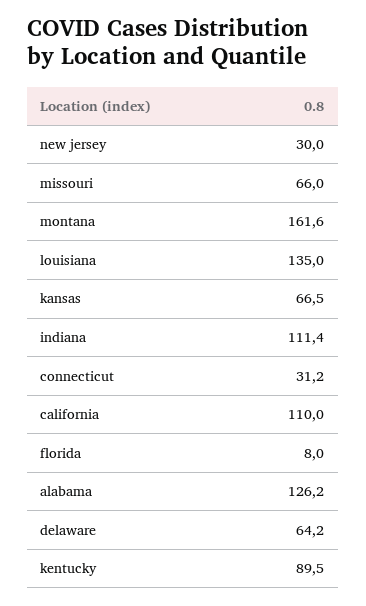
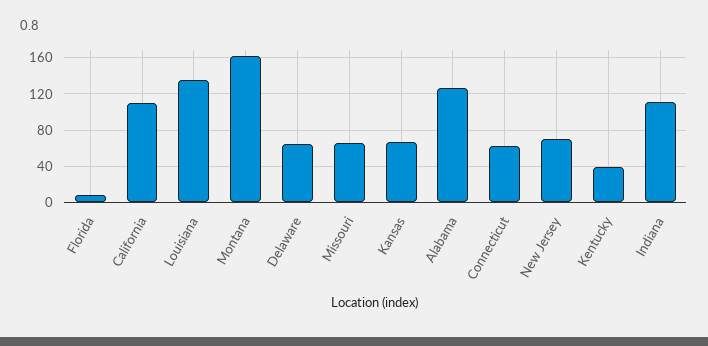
  {
-   "new jersey": 30,
+   "new jersey": 70,
    "missouri": 66,
    "montana": 161.6,
    "louisiana": 135,
    "kansas": 66.5,
    "indiana": 111.4,
-   "connecticut": 31.2,
+   "connecticut": 60,
    "california": 110,
    "florida": 8,
    "alabama": 126.2,
    "delaware": 64.2,
-   "kentucky": 89.5
+   "kentucky": 40
  }

